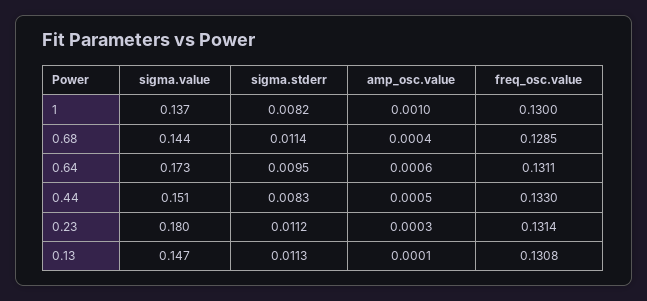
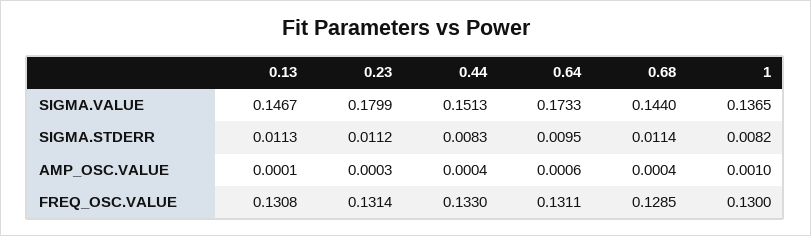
  {
    "sigma.value": {
      "1": 0.1365,
      "0.68": 0.144,
      "0.64": 0.1733,
      "0.44": 0.1513,
      "0.23": 0.1799,
      "0.13": 0.1467
    },
    "sigma.stderr": {
      "1": 0.0082,
      "0.68": 0.0114,
      "0.64": 0.0095,
      "0.44": 0.0083,
      "0.23": 0.0112,
      "0.13": 0.0113
    },
    "amp_osc.value": {
      "1": 0.001,
      "0.68": 0.0004,
      "0.64": 0.0006,
-     "0.44": 0.0005,
+     "0.44": 0.0004,
      "0.23": 0.0003,
      "0.13": 0.0001
    },
    "freq_osc.value": {
      "1": 0.13,
      "0.68": 0.1285,
      "0.64": 0.1311,
      "0.44": 0.133,
      "0.23": 0.1314,
      "0.13": 0.1308
    }
  }

